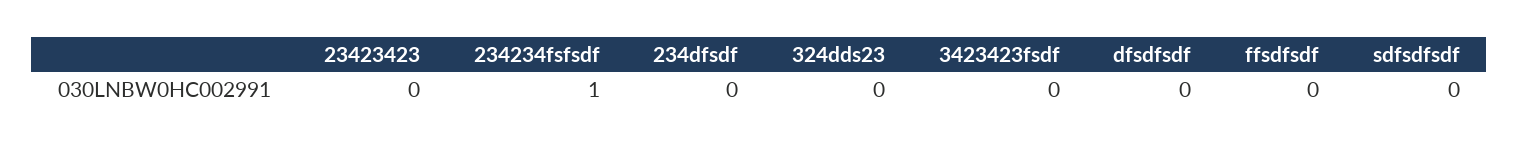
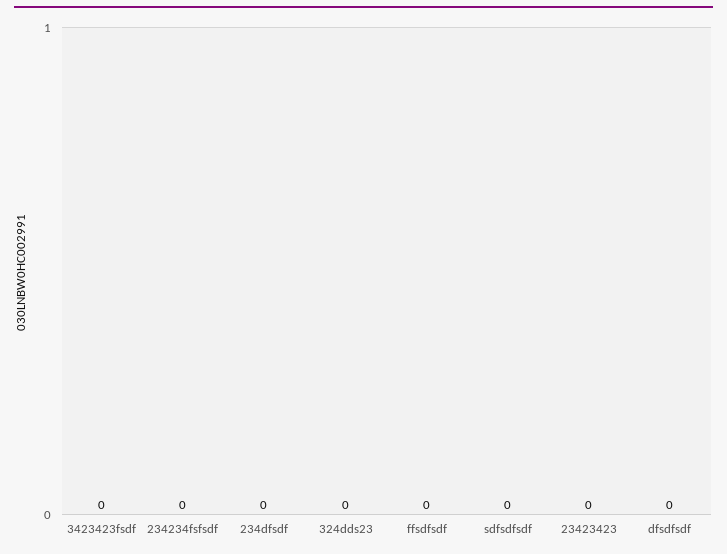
  {
    "23423423": 0,
-   "234234fsfsdf": 1,
+   "234234fsfsdf": 0,
    "234dfsdf": 0,
    "324dds23": 0,
    "3423423fsdf": 0,
    "dfsdfsdf": 0,
    "ffsdfsdf": 0,
    "sdfsdfsdf": 0
  }

